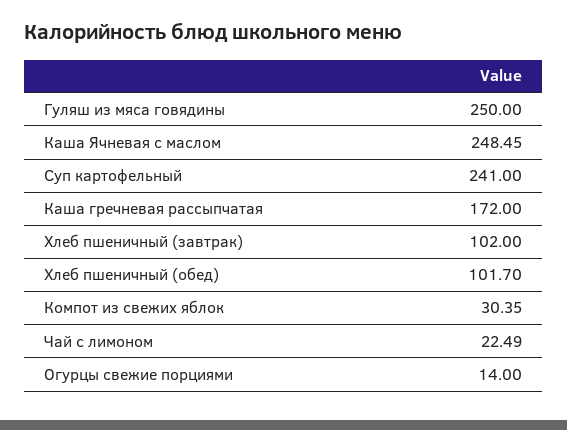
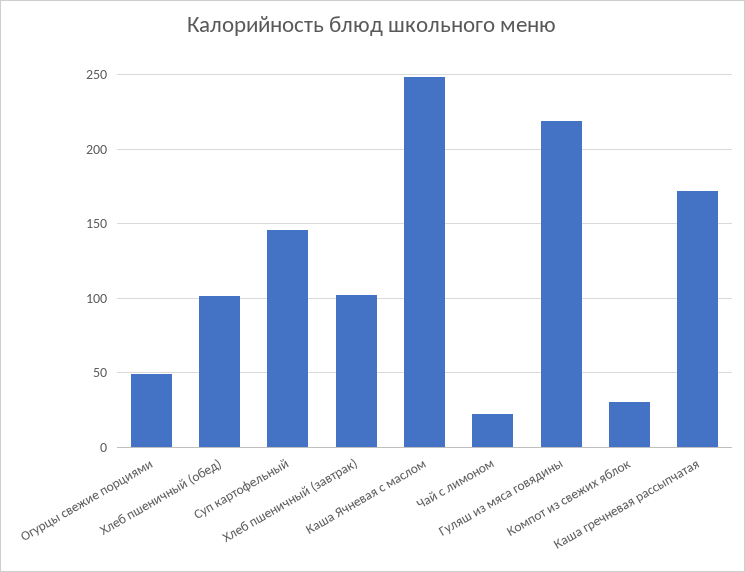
  {
-   "Гуляш из мяса говядины": 250,
+   "Гуляш из мяса говядины": 220,
    "Каша Ячневая с маслом": 248.45,
-   "Суп картофельный": 241,
+   "Суп картофельный": 145,
    "Каша гречневая рассыпчатая": 172,
    "Хлеб пшеничный (завтрак)": 102,
    "Хлеб пшеничный (обед)": 101.7,
    "Компот из свежих яблок": 30.35,
    "Чай с лимоном": 22.49,
-   "Огурцы свежие порциями": 14
+   "Огурцы свежие порциями": 50
  }

